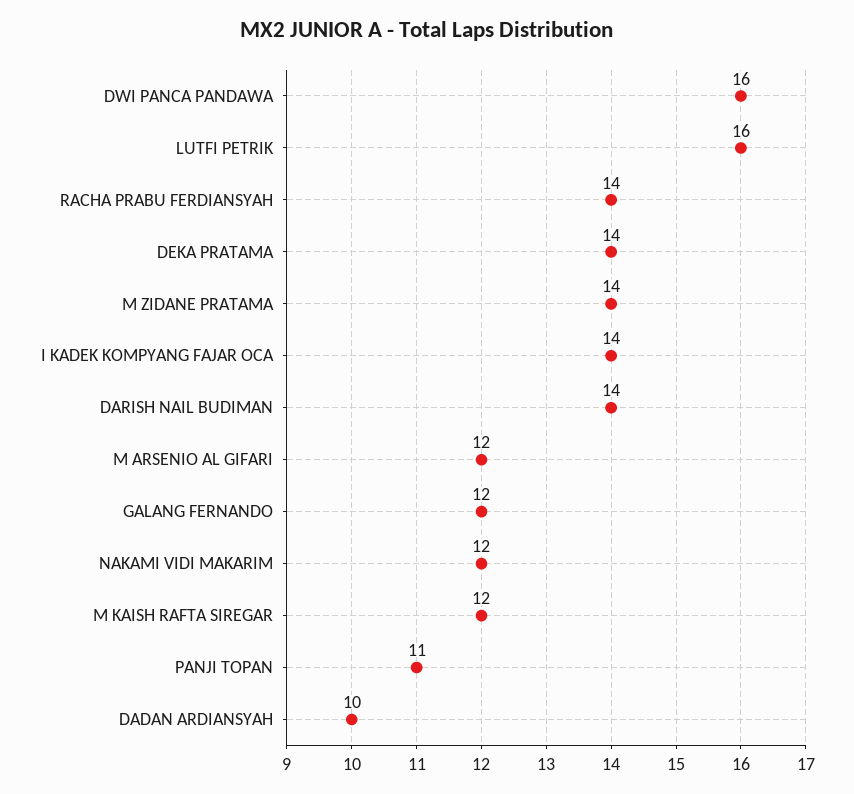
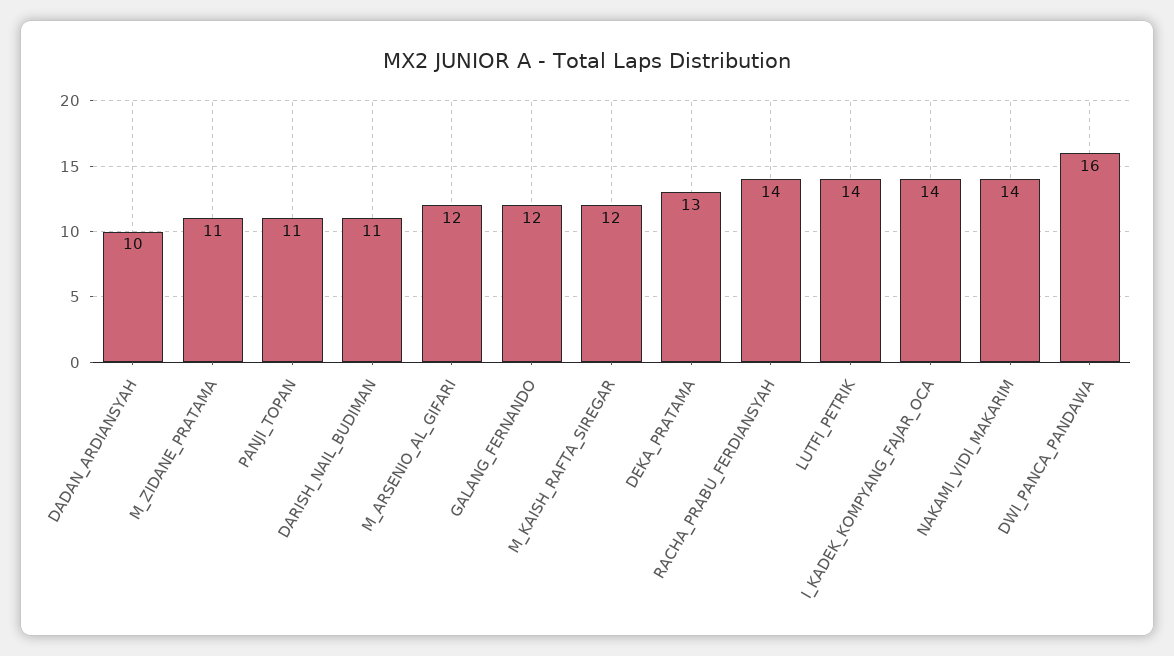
  {
    "DWI PANCA PANDAWA": 16,
-   "LUTFI PETRIK": 16,
+   "LUTFI PETRIK": 14,
    "RACHA PRABU FERDIANSYAH": 14,
-   "DEKA PRATAMA": 14,
+   "DEKA PRATAMA": 13,
-   "M ZIDANE PRATAMA": 14,
+   "M ZIDANE PRATAMA": 11,
    "I KADEK KOMPYANG FAJAR OCA": 14,
-   "DARISH NAIL BUDIMAN": 14,
+   "DARISH NAIL BUDIMAN": 11,
    "M ARSENIO AL GIFARI": 12,
    "GALANG FERNANDO": 12,
-   "NAKAMI VIDI MAKARIM": 12,
+   "NAKAMI VIDI MAKARIM": 14,
    "M KAISH RAFTA SIREGAR": 12,
    "PANJI TOPAN": 11,
    "DADAN ARDIANSYAH": 10
  }

